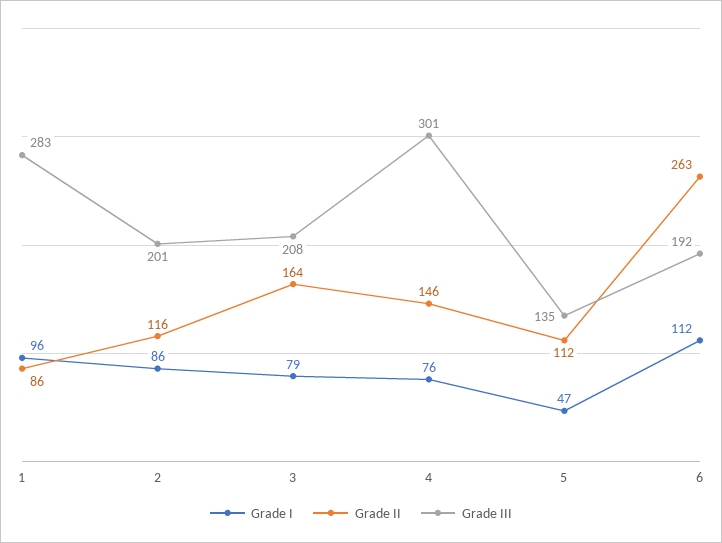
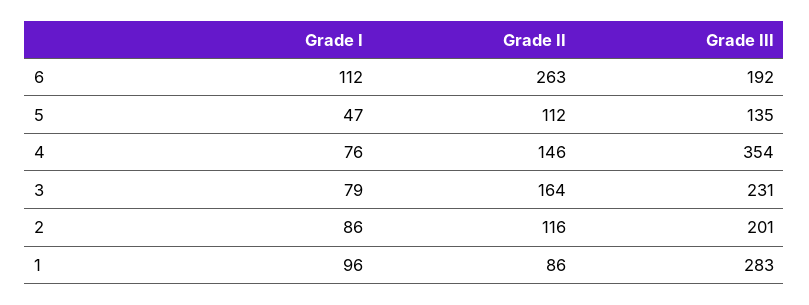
  {
    "Grade I": {
      "1": 96,
      "2": 86,
      "3": 79,
      "4": 76,
      "5": 47,
      "6": 112
    },
    "Grade II": {
      "1": 86,
      "2": 116,
      "3": 164,
      "4": 146,
      "5": 112,
      "6": 263
    },
    "Grade III": {
      "1": 283,
      "2": 201,
-     "3": 208,
+     "3": 231,
-     "4": 301,
+     "4": 354,
      "5": 135,
      "6": 192
    }
  }

